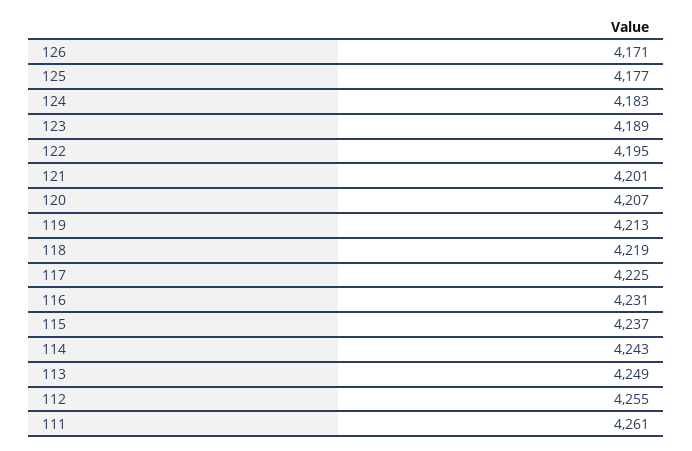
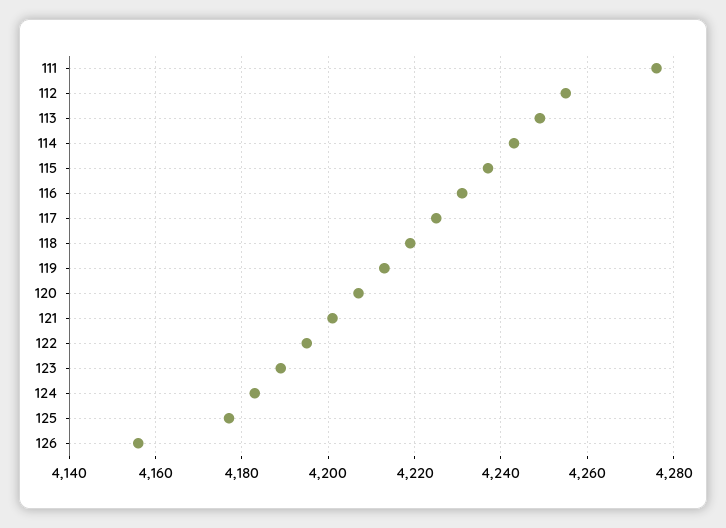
  {
-   "126": 4171,
+   "126": 4155,
    "125": 4177,
    "124": 4183,
    "123": 4189,
    "122": 4195,
    "121": 4201,
    "120": 4207,
    "119": 4213,
    "118": 4219,
    "117": 4225,
    "116": 4231,
    "115": 4237,
    "114": 4243,
    "113": 4249,
    "112": 4255,
-   "111": 4261
+   "111": 4275
  }

